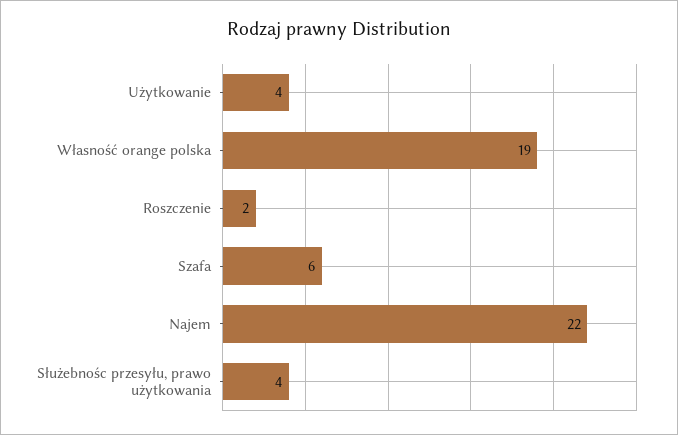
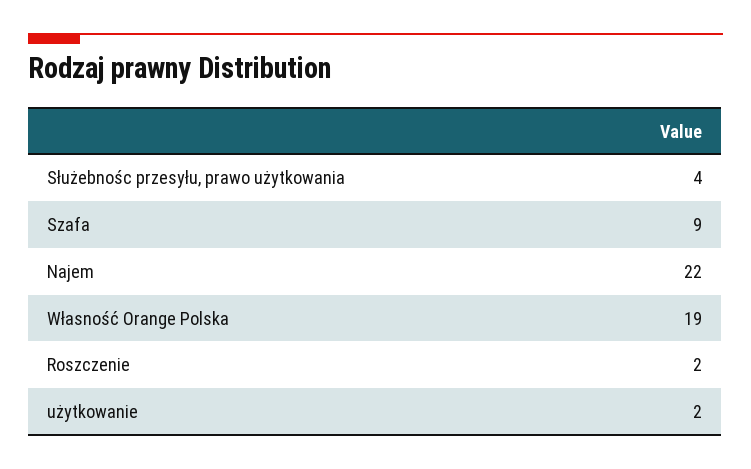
  {
-   "Użytkowanie": 4,
+   "Użytkowanie": 2,
    "Własność orange polska": 19,
    "Roszczenie": 2,
-   "Szafa": 6,
+   "Szafa": 9,
    "Najem": 22,
    "Służebnośc przesyłu, prawo użytkowania": 4
  }

